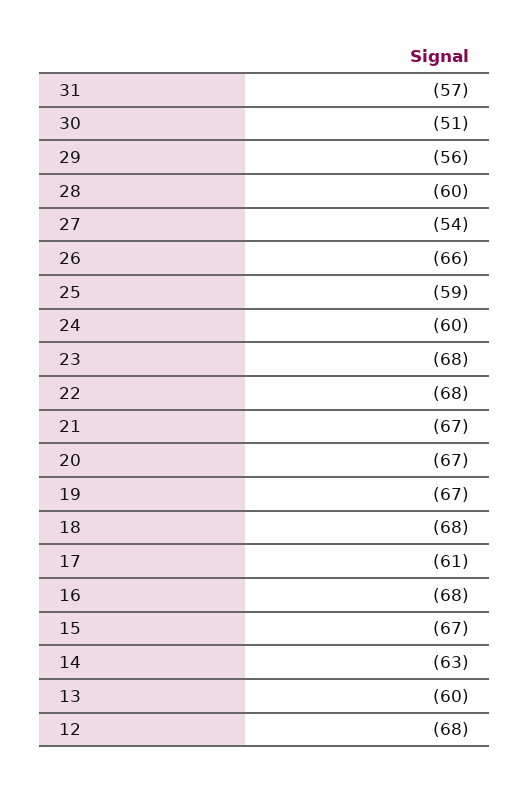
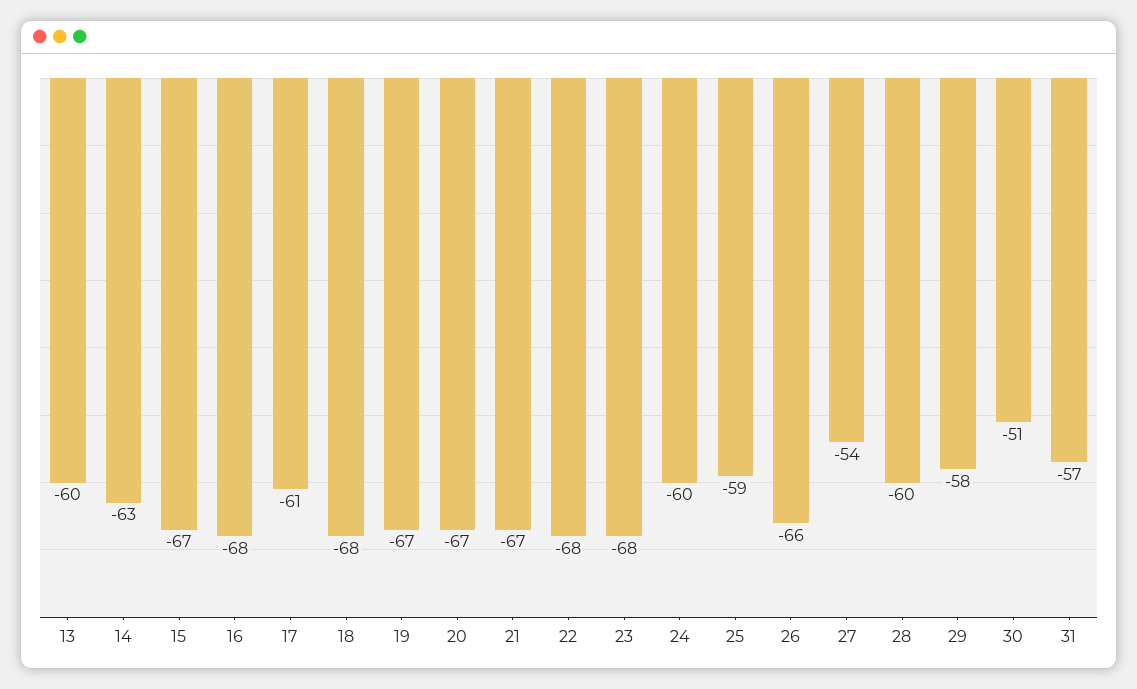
  {
    "31": -57,
    "30": -51,
-   "29": -56,
+   "29": -58,
    "28": -60,
    "27": -54,
    "26": -66,
    "25": -59,
    "24": -60,
    "23": -68,
    "22": -68,
    "21": -67,
    "20": -67,
    "19": -67,
    "18": -68,
    "17": -61,
    "16": -68,
    "15": -67,
    "14": -63,
-   "13": -60,
+   "13": -60
-   "12": -68
  }

